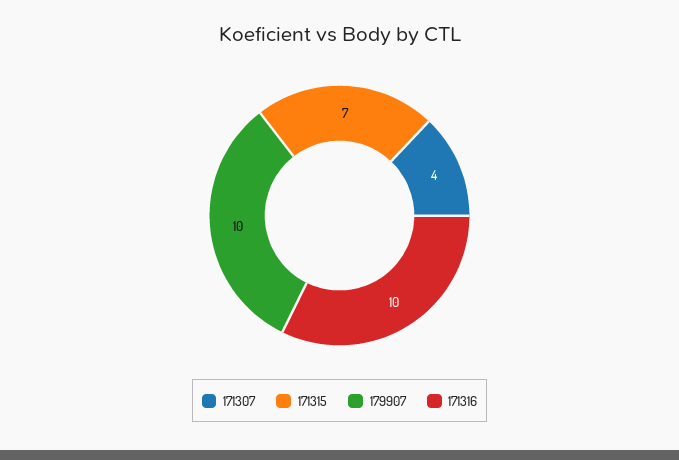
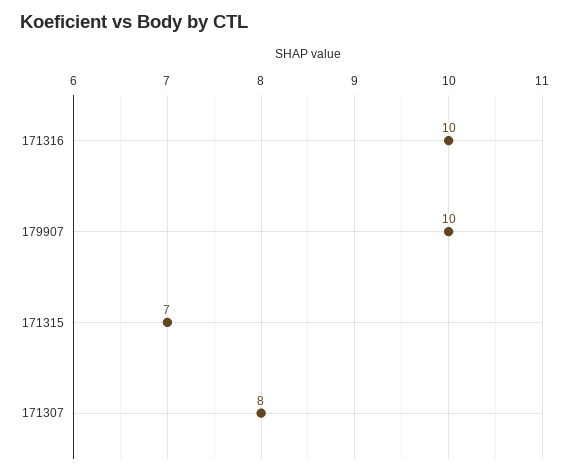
  {
-   "171307": 4,
+   "171307": 8,
    "171315": 7,
    "179907": 10,
    "171316": 10
  }

